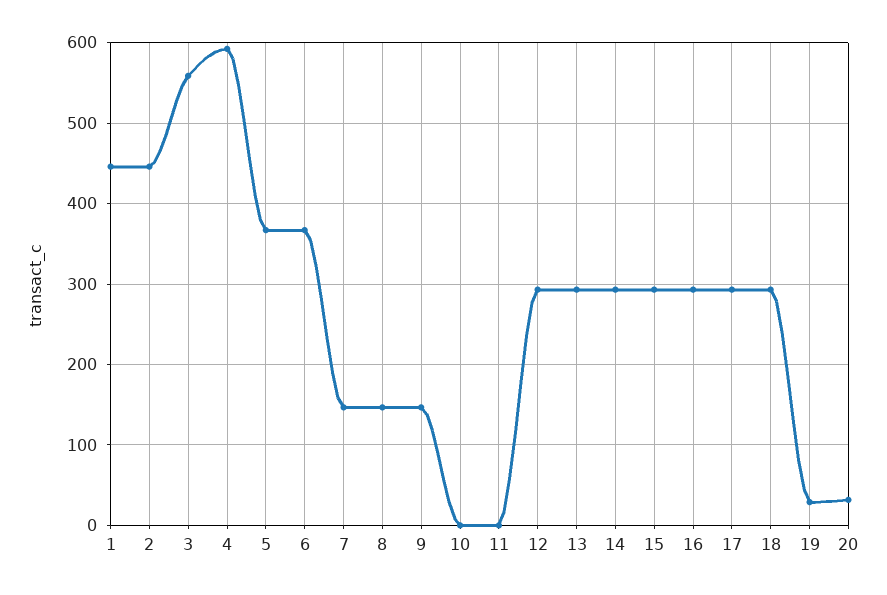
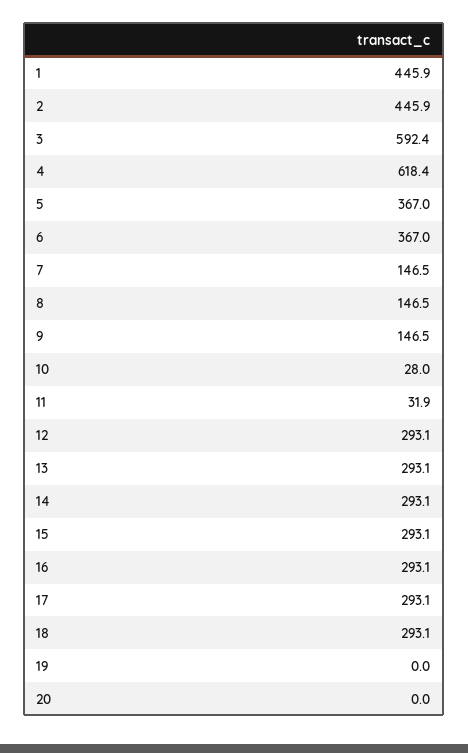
  {
    "1": 445.9,
    "2": 445.9,
-   "3": 560,
+   "3": 592.4,
-   "4": 590,
+   "4": 618.4,
    "5": 367,
    "6": 367,
    "7": 146.5,
    "8": 146.5,
    "9": 146.5,
-   "10": 0,
+   "10": 28,
-   "11": 0,
+   "11": 31.9,
    "12": 293.1,
    "13": 293.1,
    "14": 293.1,
    "15": 293.1,
    "16": 293.1,
    "17": 293.1,
    "18": 293.1,
-   "19": 30,
+   "19": 0,
-   "20": 30
+   "20": 0
  }

